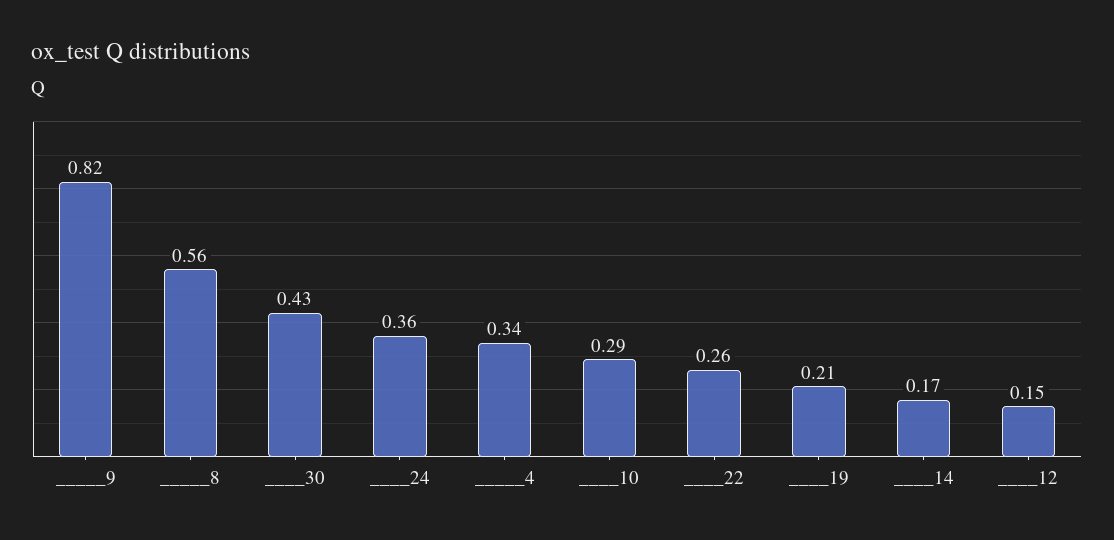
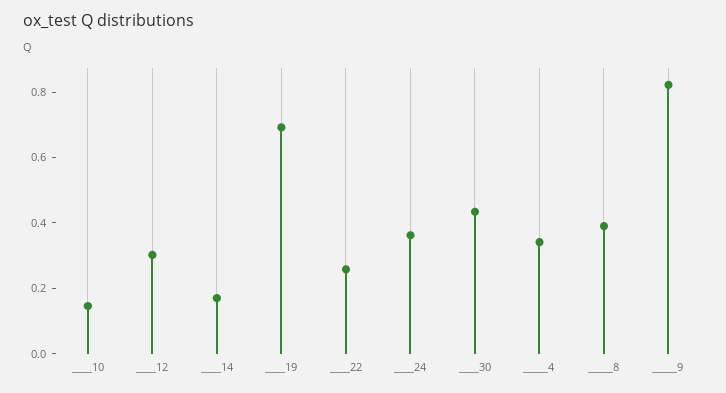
  {
    "_____9": 0.82,
-   "_____8": 0.56,
+   "_____8": 0.4,
    "____30": 0.43,
    "____24": 0.36,
    "_____4": 0.34,
-   "____10": 0.29,
+   "____10": 0.15,
    "____22": 0.26,
-   "____19": 0.21,
+   "____19": 0.7,
    "____14": 0.17,
-   "____12": 0.15
+   "____12": 0.3
  }

